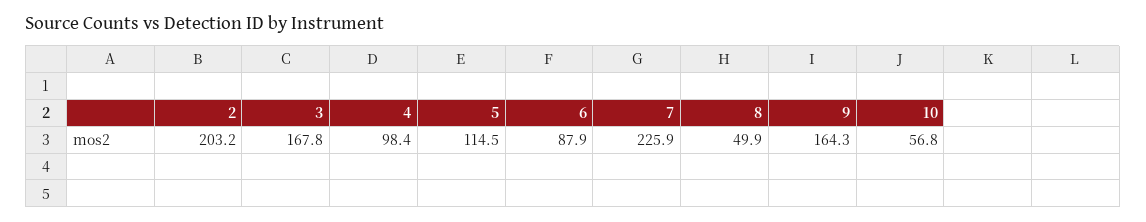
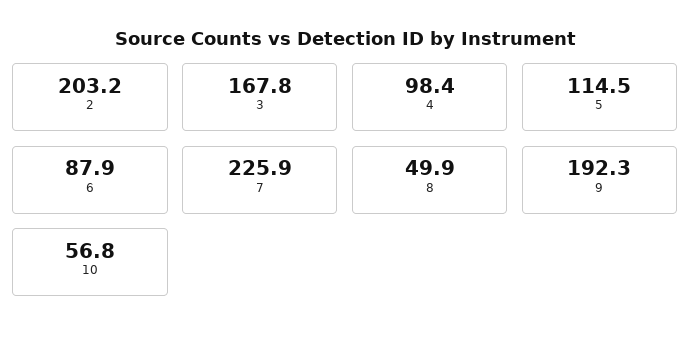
  {
    "2": 203.2,
    "3": 167.8,
    "4": 98.4,
    "5": 114.5,
    "6": 87.9,
    "7": 225.9,
    "8": 49.9,
-   "9": 164.3,
+   "9": 192.3,
    "10": 56.8
  }

